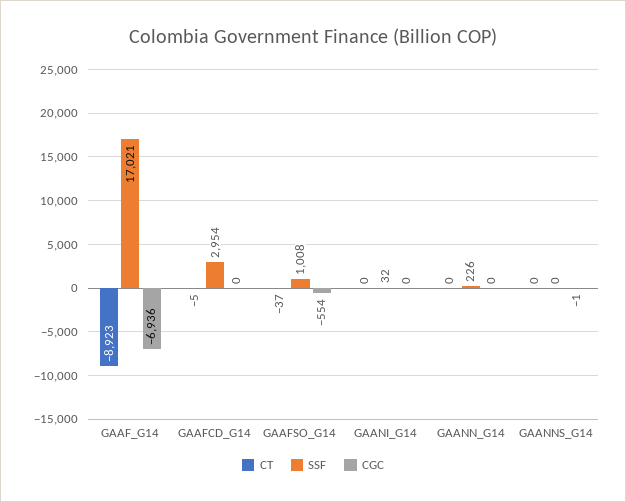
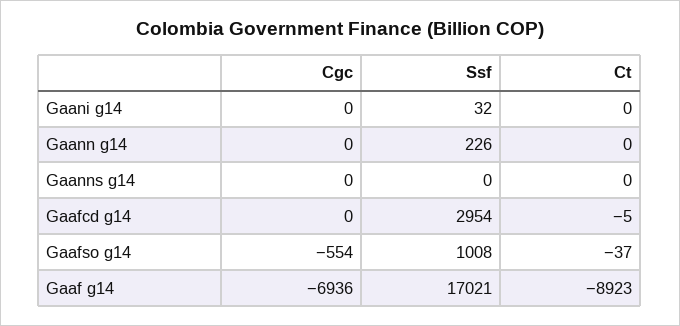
  {
    "CT": {
      "GAAF_G14": -8923,
      "GAAFCD_G14": -5,
      "GAAFSO_G14": -37,
      "GAANI_G14": 0,
      "GAANN_G14": 0,
      "GAANNS_G14": 0
    },
    "SSF": {
      "GAAF_G14": 17021,
      "GAAFCD_G14": 2954,
      "GAAFSO_G14": 1008,
      "GAANI_G14": 32,
      "GAANN_G14": 226,
      "GAANNS_G14": 0
    },
    "CGC": {
      "GAAF_G14": -6936,
      "GAAFCD_G14": 0,
      "GAAFSO_G14": -554,
      "GAANI_G14": 0,
      "GAANN_G14": 0,
-     "GAANNS_G14": -1
+     "GAANNS_G14": 0
    }
  }

